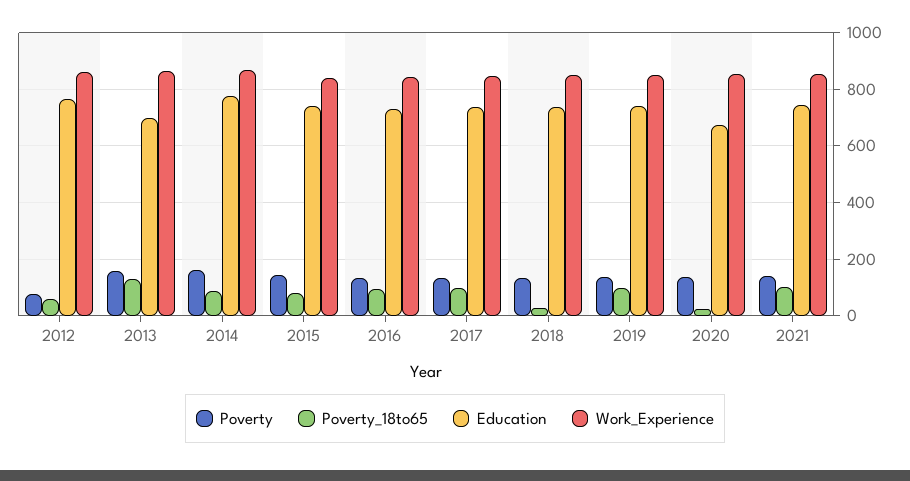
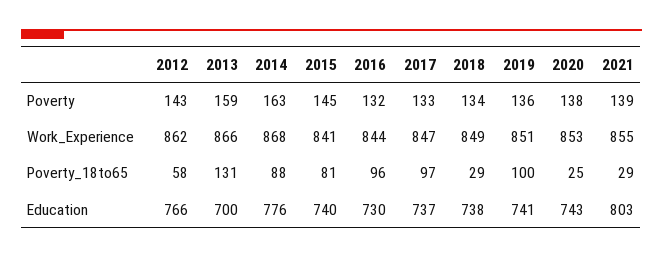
  {
    "Poverty": {
-     "2012": 75,
+     "2012": 143,
      "2013": 159,
      "2014": 163,
      "2015": 145,
      "2016": 132,
      "2017": 133,
      "2018": 134,
      "2019": 136,
      "2020": 138,
      "2021": 139
    },
    "Poverty_18to65": {
      "2012": 58,
      "2013": 131,
      "2014": 88,
      "2015": 81,
      "2016": 96,
      "2017": 97,
      "2018": 29,
      "2019": 100,
      "2020": 25,
-     "2021": 100
+     "2021": 29
    },
    "Education": {
      "2012": 766,
      "2013": 700,
      "2014": 776,
      "2015": 740,
      "2016": 730,
      "2017": 737,
      "2018": 738,
      "2019": 741,
-     "2020": 675,
+     "2020": 743,
-     "2021": 750
+     "2021": 803
    },
    "Work_Experience": {
      "2012": 862,
      "2013": 866,
      "2014": 868,
      "2015": 841,
      "2016": 844,
      "2017": 847,
      "2018": 849,
      "2019": 851,
      "2020": 853,
      "2021": 855
    }
  }

